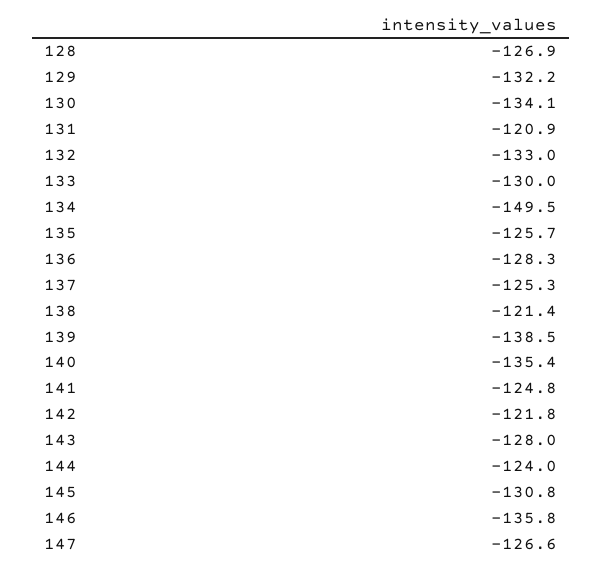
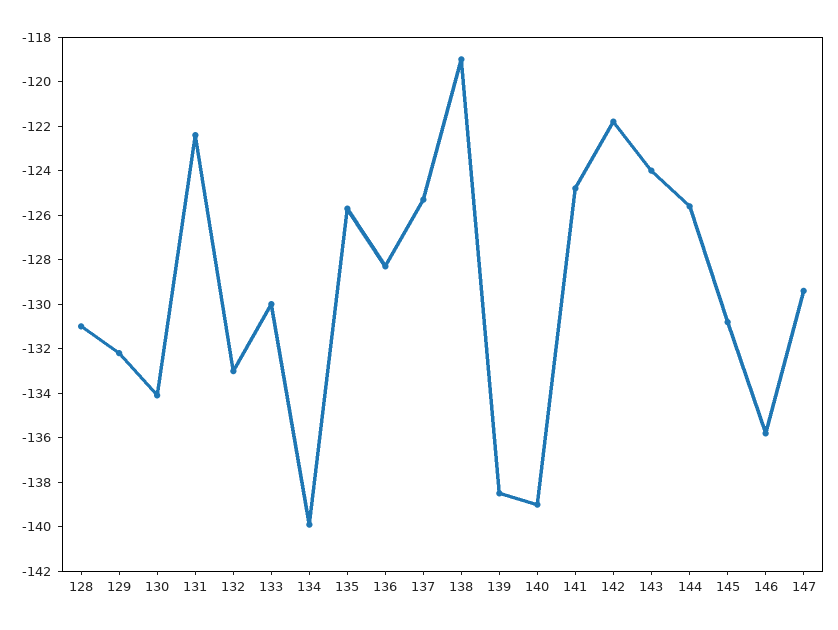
  {
-   "128": -126.9,
+   "128": -131,
    "129": -132.2,
    "130": -134.1,
-   "131": -120.9,
+   "131": -122.5,
    "132": -133,
    "133": -130,
-   "134": -149.5,
+   "134": -140,
    "135": -125.7,
    "136": -128.3,
    "137": -125.3,
-   "138": -121.4,
+   "138": -119,
    "139": -138.5,
-   "140": -135.4,
+   "140": -139,
    "141": -124.8,
    "142": -121.8,
-   "143": -128,
+   "143": -124,
-   "144": -124,
+   "144": -125.5,
    "145": -130.8,
    "146": -135.8,
-   "147": -126.6
+   "147": -129.5
  }

